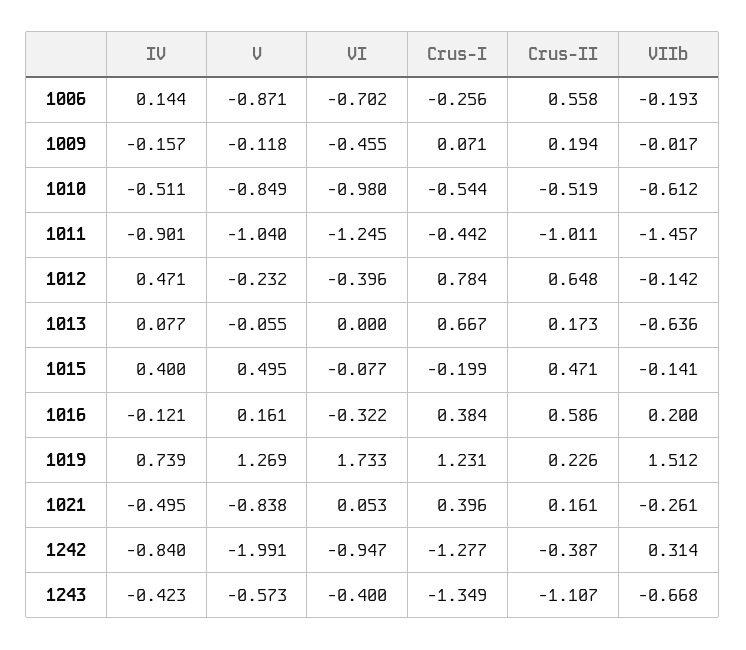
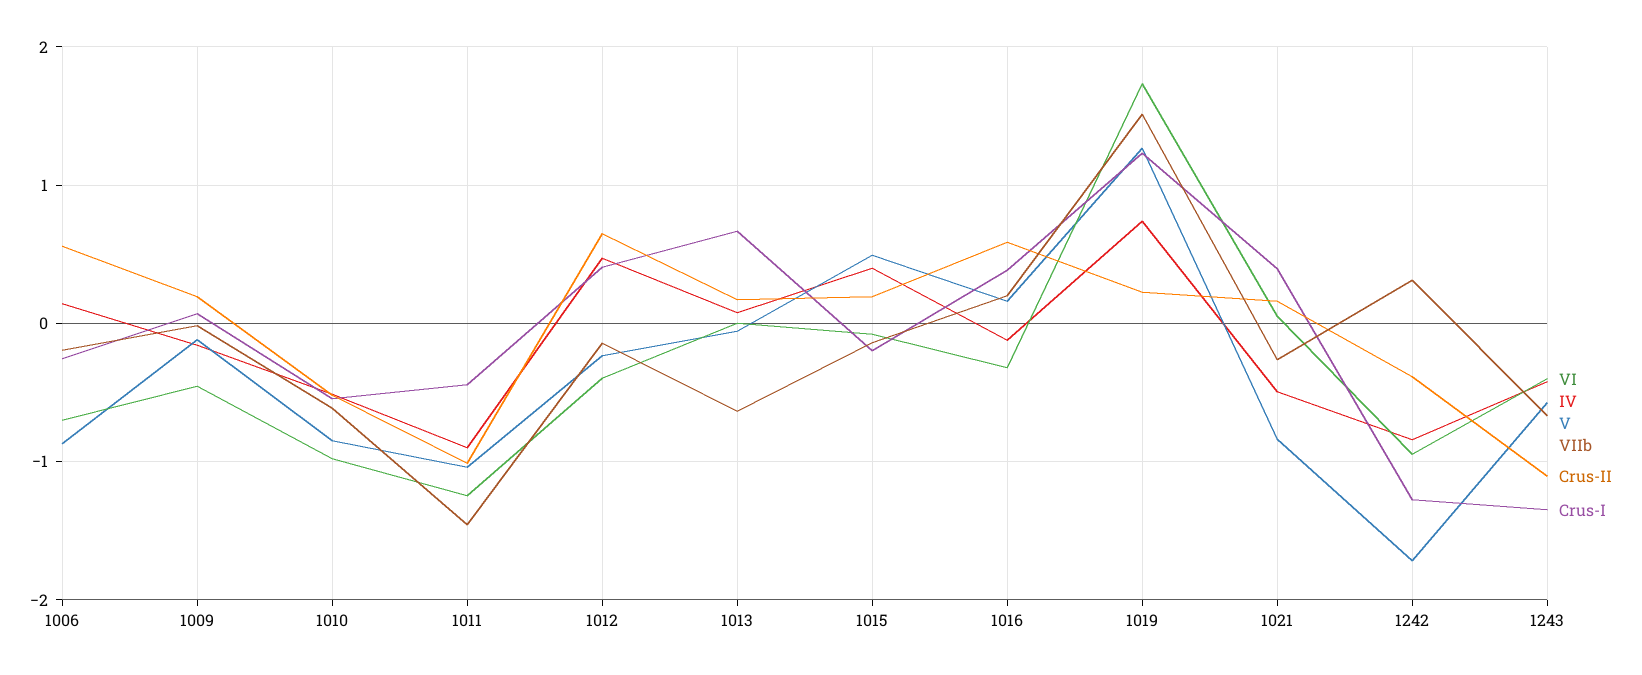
  {
    "IV": {
      "1006": 0.144,
      "1009": -0.157,
      "1010": -0.511,
      "1011": -0.901,
      "1012": 0.471,
      "1013": 0.077,
      "1015": 0.4,
      "1016": -0.121,
      "1019": 0.739,
      "1021": -0.495,
      "1242": -0.84,
      "1243": -0.423
    },
    "V": {
      "1006": -0.871,
      "1009": -0.118,
      "1010": -0.849,
      "1011": -1.04,
      "1012": -0.232,
      "1013": -0.055,
      "1015": 0.495,
      "1016": 0.161,
      "1019": 1.269,
      "1021": -0.838,
-     "1242": -1.991,
+     "1242": -1.7,
      "1243": -0.573
    },
    "VI": {
      "1006": -0.702,
      "1009": -0.455,
      "1010": -0.98,
      "1011": -1.245,
      "1012": -0.396,
      "1013": 0,
      "1015": -0.077,
      "1016": -0.322,
      "1019": 1.733,
      "1021": 0.053,
      "1242": -0.947,
      "1243": -0.4
    },
    "Crus-I": {
      "1006": -0.256,
      "1009": 0.071,
      "1010": -0.544,
      "1011": -0.442,
-     "1012": 0.784,
+     "1012": 0.4,
      "1013": 0.667,
      "1015": -0.199,
      "1016": 0.384,
      "1019": 1.231,
      "1021": 0.396,
      "1242": -1.277,
      "1243": -1.349
    },
    "Crus-II": {
      "1006": 0.558,
      "1009": 0.194,
      "1010": -0.519,
      "1011": -1.011,
      "1012": 0.648,
      "1013": 0.173,
-     "1015": 0.471,
+     "1015": 0.2,
      "1016": 0.586,
      "1019": 0.226,
      "1021": 0.161,
      "1242": -0.387,
      "1243": -1.107
    },
    "VIIb": {
      "1006": -0.193,
      "1009": -0.017,
      "1010": -0.612,
      "1011": -1.457,
      "1012": -0.142,
      "1013": -0.636,
      "1015": -0.141,
      "1016": 0.2,
      "1019": 1.512,
      "1021": -0.261,
      "1242": 0.314,
      "1243": -0.668
    }
  }

